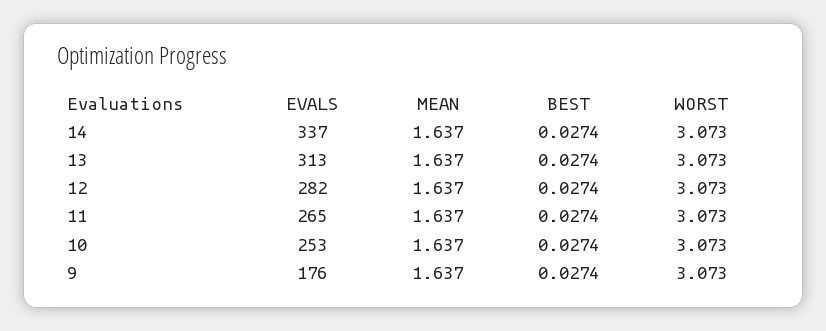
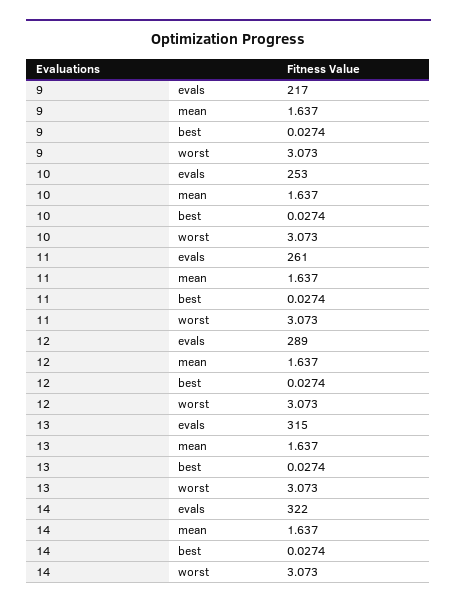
  {
    "EVALS": {
-     "14": 337,
+     "14": 322,
-     "13": 313,
+     "13": 315,
-     "12": 282,
+     "12": 289,
-     "11": 265,
+     "11": 261,
      "10": 253,
-     "9": 176
+     "9": 217
    },
    "MEAN": {
      "14": 1.637,
      "13": 1.637,
      "12": 1.637,
      "11": 1.637,
      "10": 1.637,
      "9": 1.637
    },
    "BEST": {
      "14": 0.0274,
      "13": 0.0274,
      "12": 0.0274,
      "11": 0.0274,
      "10": 0.0274,
      "9": 0.0274
    },
    "WORST": {
      "14": 3.073,
      "13": 3.073,
      "12": 3.073,
      "11": 3.073,
      "10": 3.073,
      "9": 3.073
    }
  }

